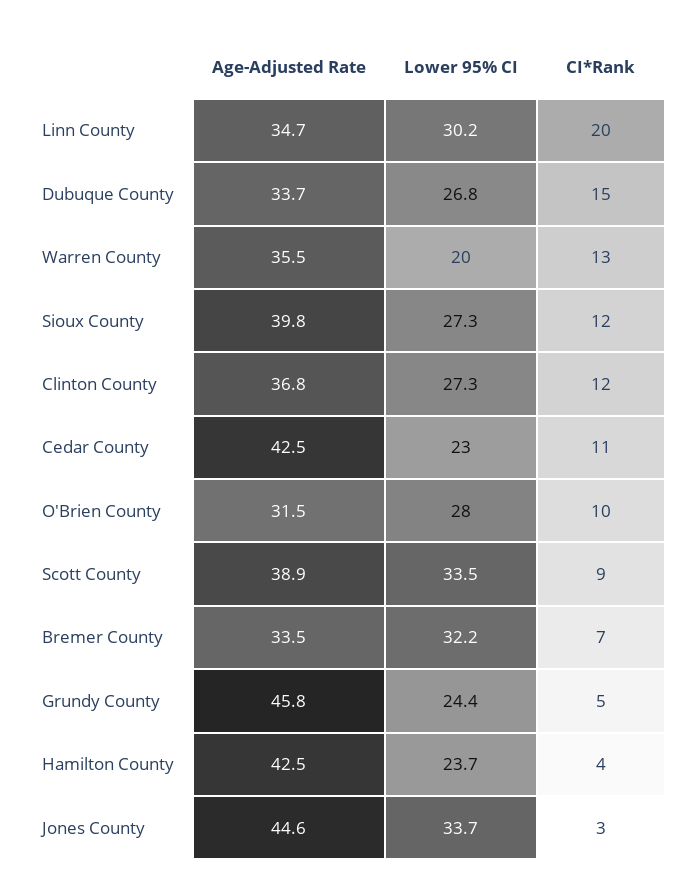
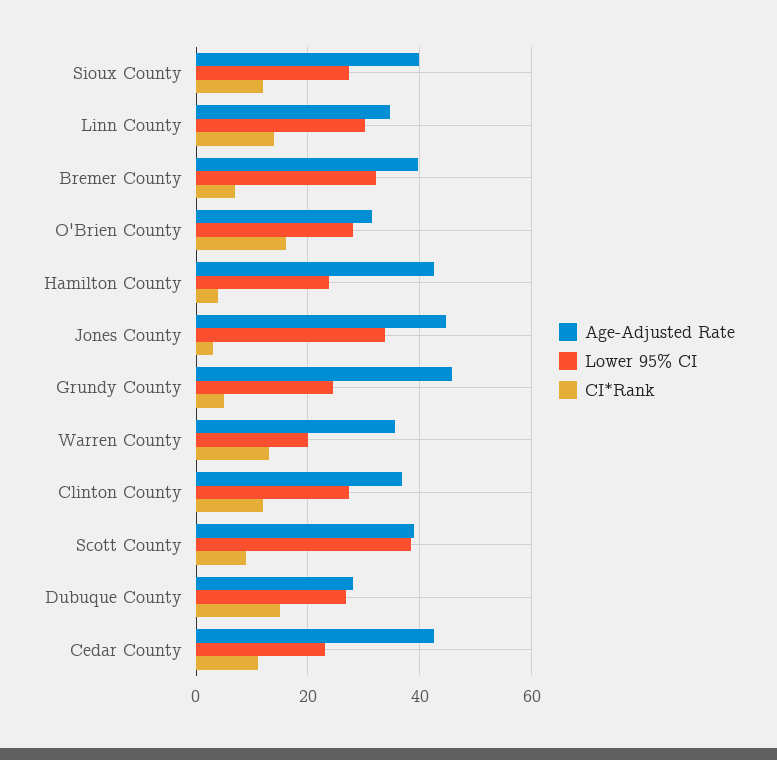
  {
    "Age-Adjusted Rate": {
      "Linn County": 34.7,
-     "Dubuque County": 33.7,
+     "Dubuque County": 28,
      "Warren County": 35.5,
      "Sioux County": 39.8,
      "Clinton County": 36.8,
      "Cedar County": 42.5,
      "O'Brien County": 31.5,
      "Scott County": 38.9,
-     "Bremer County": 33.5,
+     "Bremer County": 40,
      "Grundy County": 45.8,
      "Hamilton County": 42.5,
      "Jones County": 44.6
    },
    "Lower 95% CI": {
      "Linn County": 30.2,
      "Dubuque County": 26.8,
      "Warren County": 20,
      "Sioux County": 27.3,
      "Clinton County": 27.3,
      "Cedar County": 23,
      "O'Brien County": 28,
-     "Scott County": 33.5,
+     "Scott County": 38,
      "Bremer County": 32.2,
      "Grundy County": 24.4,
      "Hamilton County": 23.7,
      "Jones County": 33.7
    },
    "CI*Rank": {
-     "Linn County": 20,
+     "Linn County": 14,
      "Dubuque County": 15,
      "Warren County": 13,
      "Sioux County": 12,
      "Clinton County": 12,
      "Cedar County": 11,
-     "O'Brien County": 10,
+     "O'Brien County": 16,
      "Scott County": 9,
      "Bremer County": 7,
      "Grundy County": 5,
      "Hamilton County": 4,
      "Jones County": 3
    }
  }

